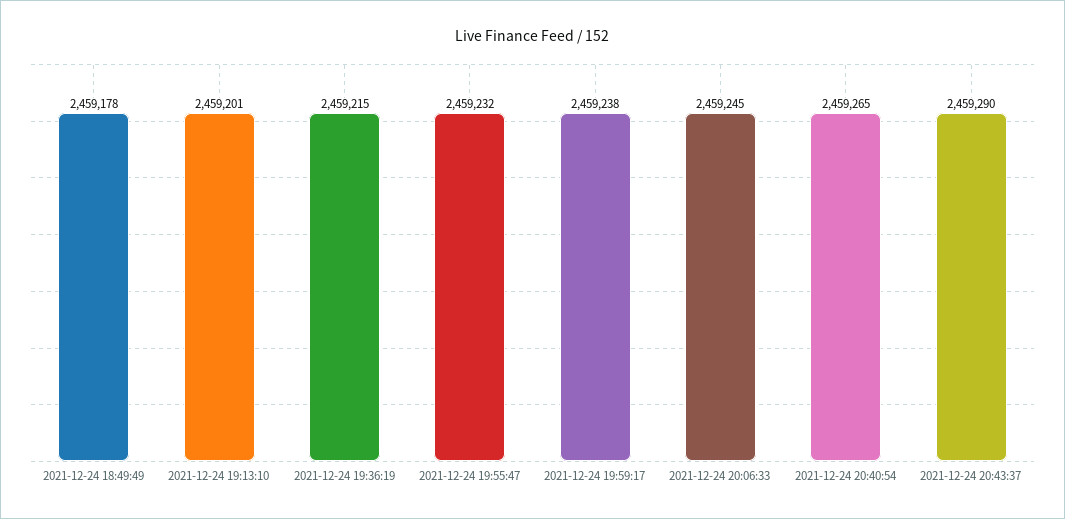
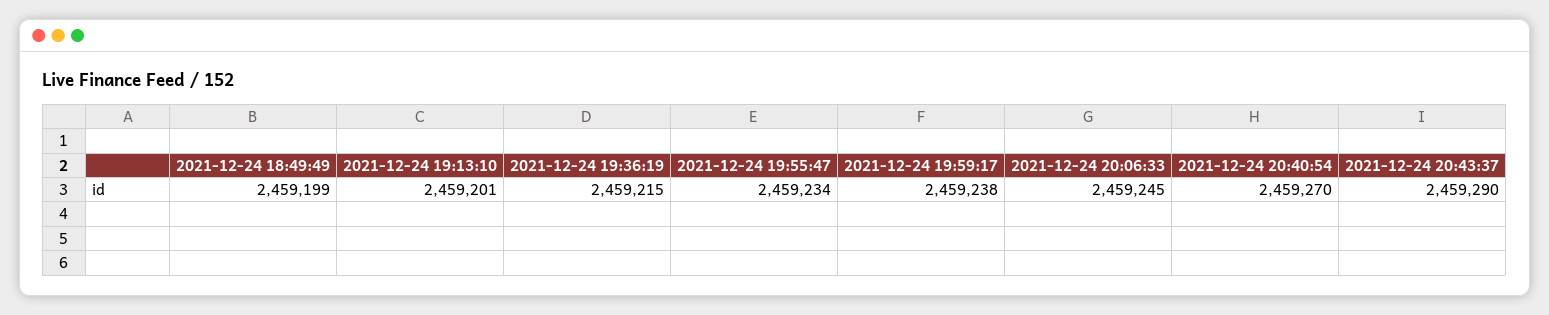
  {
-   "2021-12-24 18:49:49": 2459178,
+   "2021-12-24 18:49:49": 2459199,
    "2021-12-24 19:13:10": 2459201,
    "2021-12-24 19:36:19": 2459215,
-   "2021-12-24 19:55:47": 2459232,
+   "2021-12-24 19:55:47": 2459234,
    "2021-12-24 19:59:17": 2459238,
    "2021-12-24 20:06:33": 2459245,
-   "2021-12-24 20:40:54": 2459265,
+   "2021-12-24 20:40:54": 2459270,
    "2021-12-24 20:43:37": 2459290
  }

